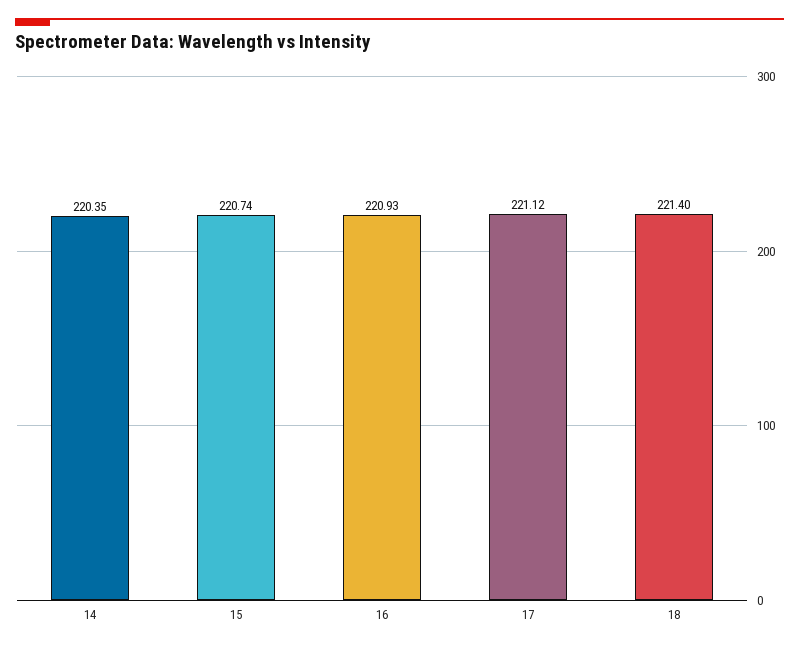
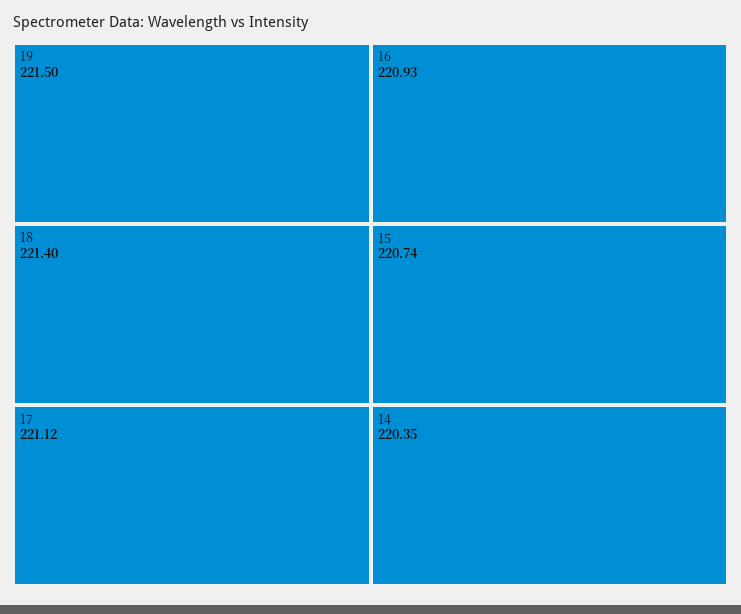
  {
    "14": 220.35,
    "15": 220.74,
    "16": 220.93,
    "17": 221.12,
-   "18": 221.4
+   "18": 221.4,
+   "19": 221.5
  }

